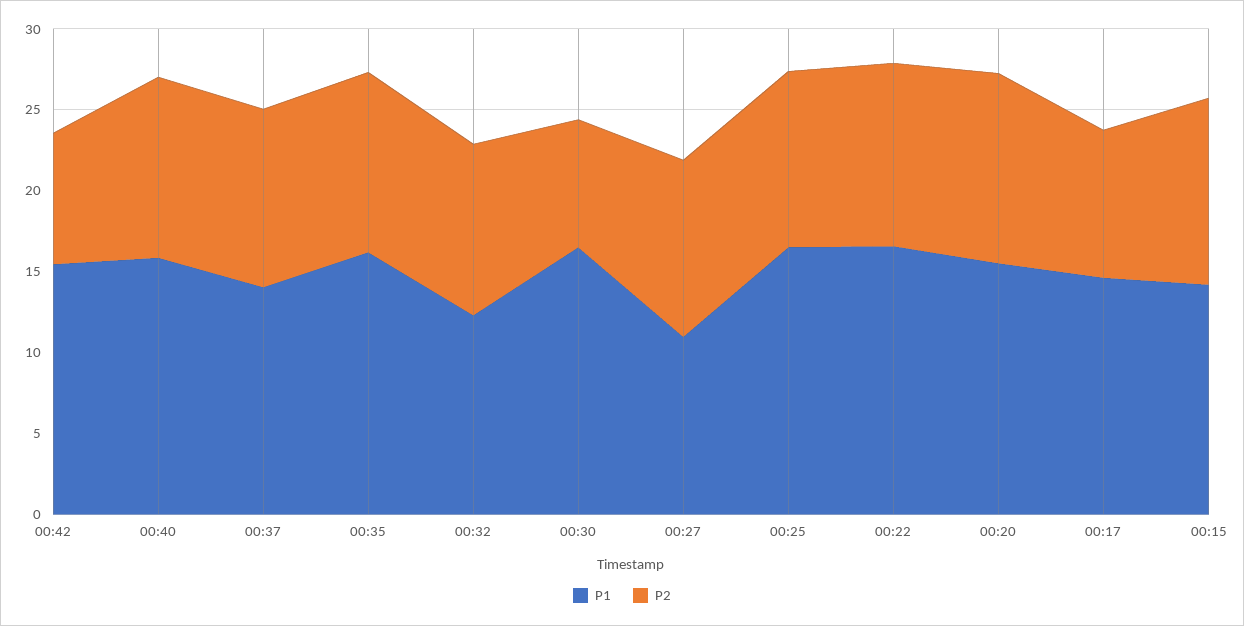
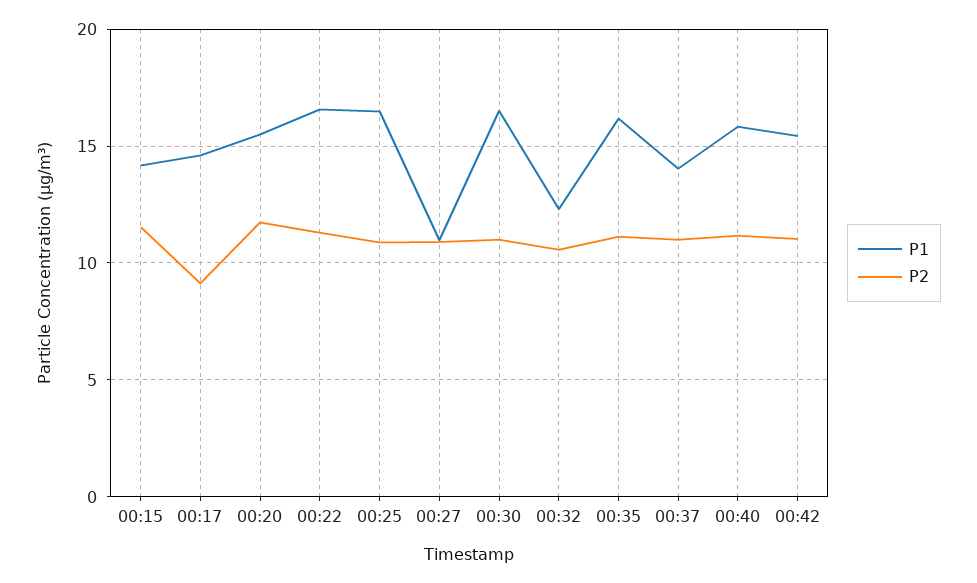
  {
    "P1": {
      "00:42": 15.5,
      "00:40": 16,
      "00:37": 14,
      "00:35": 16,
      "00:32": 12.5,
      "00:30": 16.5,
      "00:27": 11,
      "00:25": 16.5,
      "00:22": 16.5,
      "00:20": 15.5,
      "00:17": 14.5,
      "00:15": 14
    },
    "P2": {
-     "00:42": 8,
+     "00:42": 11,
      "00:40": 11,
      "00:37": 11,
      "00:35": 11,
      "00:32": 10.5,
-     "00:30": 8,
+     "00:30": 11,
      "00:27": 11,
      "00:25": 11,
      "00:22": 11.5,
      "00:20": 11.5,
      "00:17": 9,
      "00:15": 11.5
    }
  }

